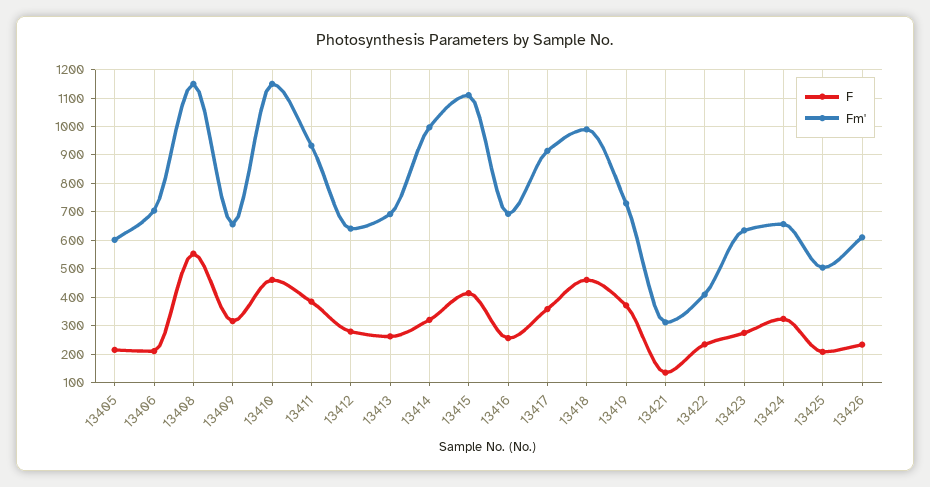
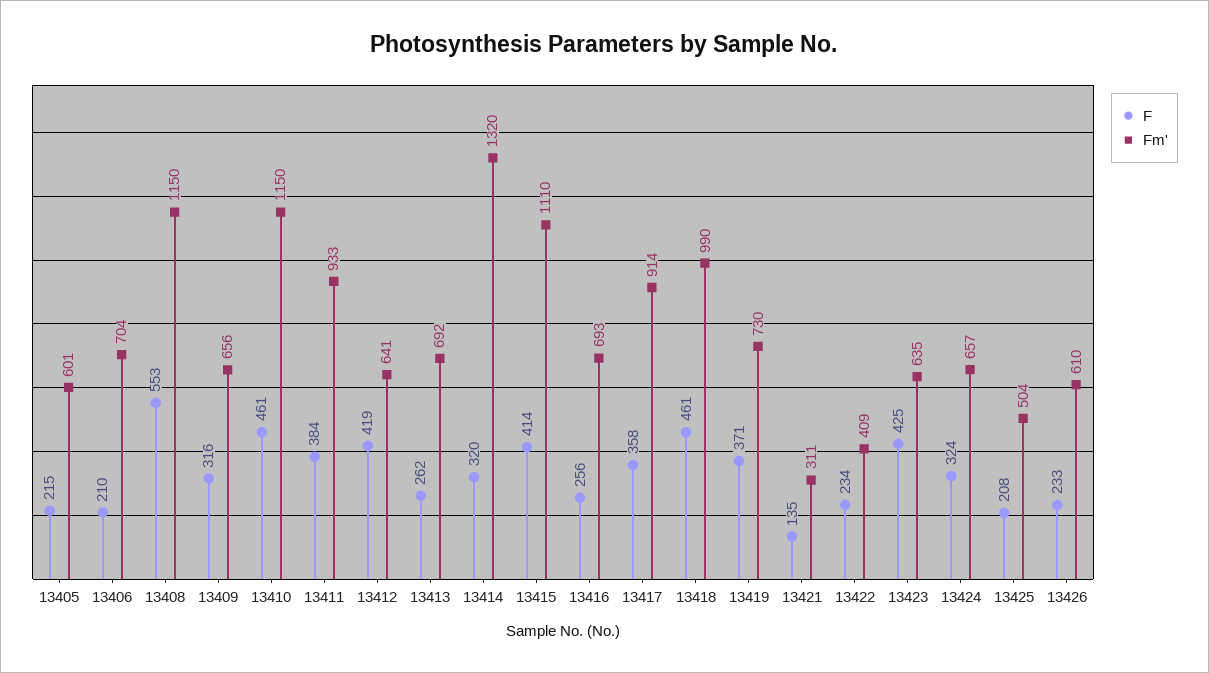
  {
    "F": {
      "13405": 215,
      "13406": 210,
      "13408": 553,
      "13409": 316,
      "13410": 461,
      "13411": 384,
-     "13412": 275,
+     "13412": 419,
      "13413": 262,
      "13414": 320,
      "13415": 414,
      "13416": 256,
      "13417": 358,
      "13418": 461,
      "13419": 371,
      "13421": 135,
      "13422": 234,
-     "13423": 275,
+     "13423": 425,
      "13424": 324,
      "13425": 208,
      "13426": 233
    },
    "Fm'": {
      "13405": 601,
      "13406": 704,
      "13408": 1150,
      "13409": 656,
      "13410": 1150,
      "13411": 933,
      "13412": 641,
      "13413": 692,
-     "13414": 1000,
+     "13414": 1320,
      "13415": 1110,
      "13416": 693,
      "13417": 914,
      "13418": 990,
      "13419": 730,
      "13421": 311,
      "13422": 409,
      "13423": 635,
      "13424": 657,
      "13425": 504,
      "13426": 610
    }
  }

